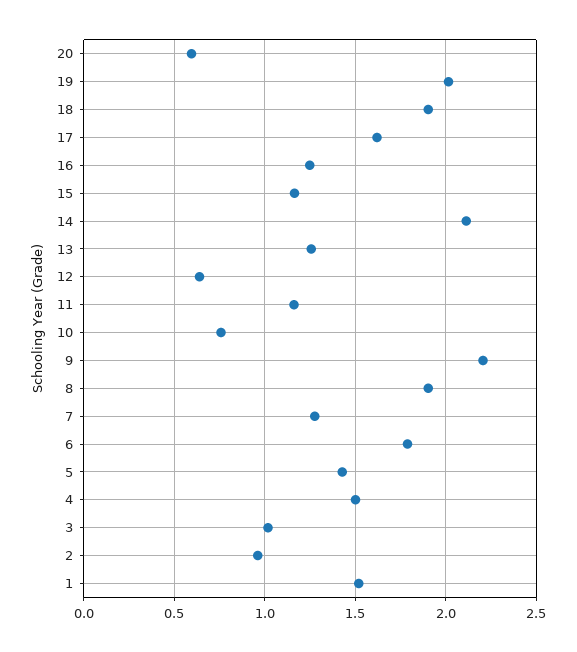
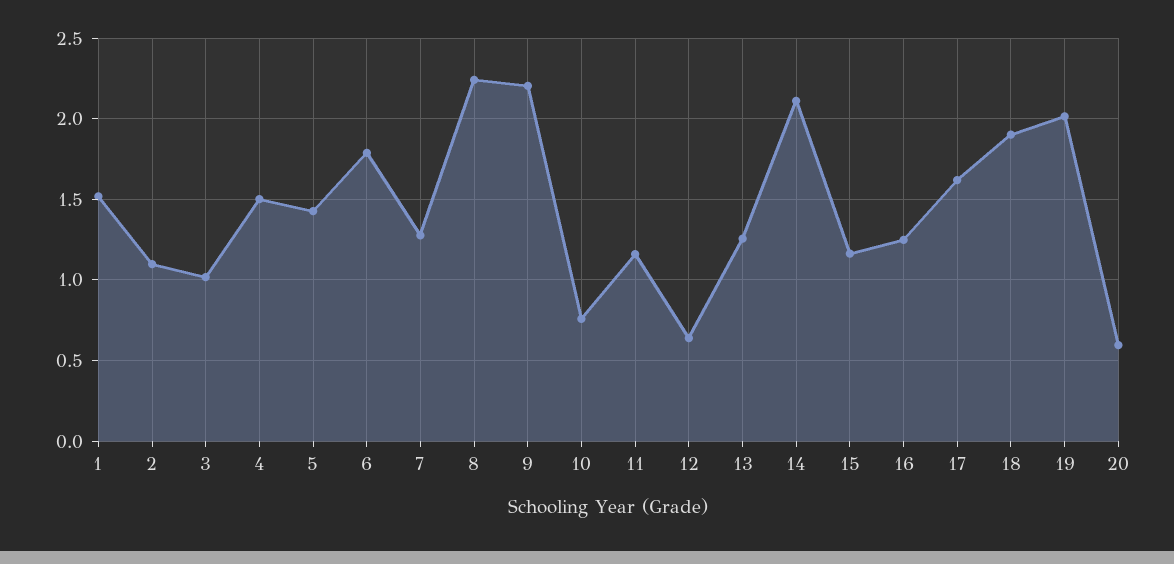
  {
    "20": 0.6,
    "19": 2,
    "18": 1.9,
    "17": 1.6,
    "16": 1.25,
    "15": 1.15,
    "14": 2.1,
    "13": 1.25,
    "12": 0.65,
    "11": 1.15,
    "10": 0.75,
    "9": 2.2,
-   "8": 1.9,
+   "8": 2.25,
    "7": 1.3,
    "6": 1.8,
    "5": 1.45,
    "4": 1.5,
    "3": 1,
-   "2": 0.95,
+   "2": 1.1,
    "1": 1.5
  }

